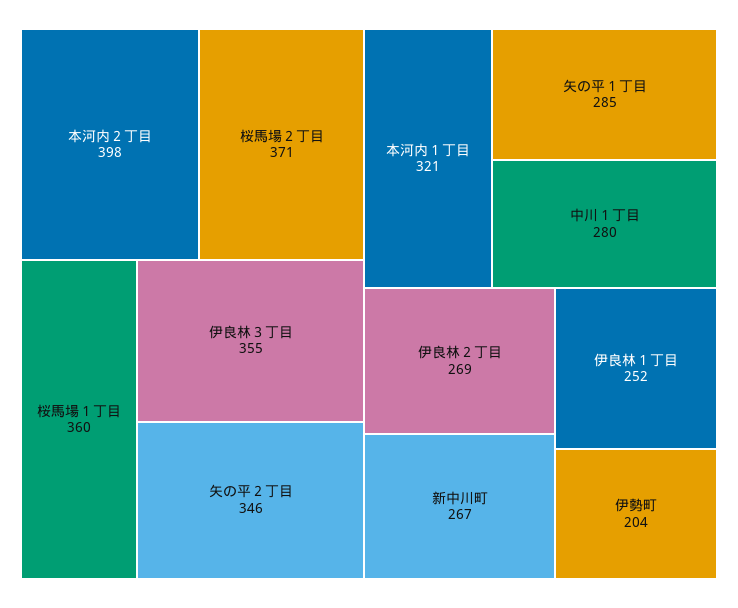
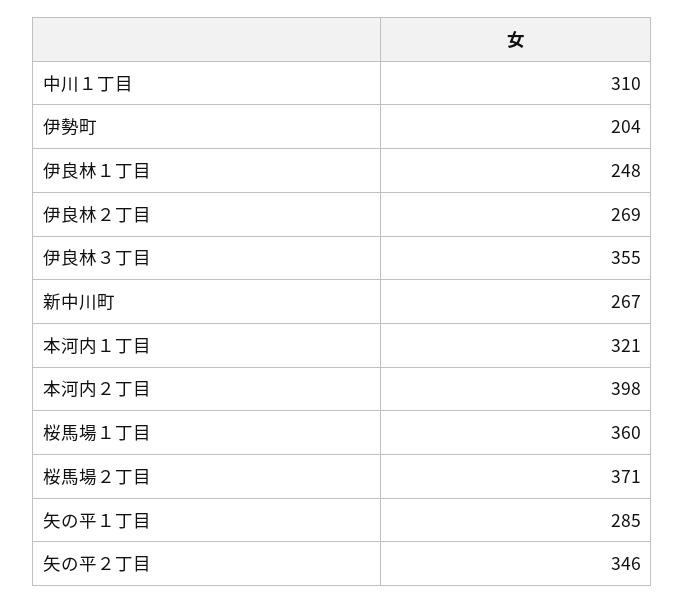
  {
    "本河内２丁目": 398,
    "桜馬場２丁目": 371,
    "桜馬場１丁目": 360,
    "伊良林３丁目": 355,
    "矢の平２丁目": 346,
    "本河内１丁目": 321,
    "矢の平１丁目": 285,
-   "中川１丁目": 280,
+   "中川１丁目": 310,
    "伊良林２丁目": 269,
    "新中川町": 267,
-   "伊良林１丁目": 252,
+   "伊良林１丁目": 248,
    "伊勢町": 204
  }

